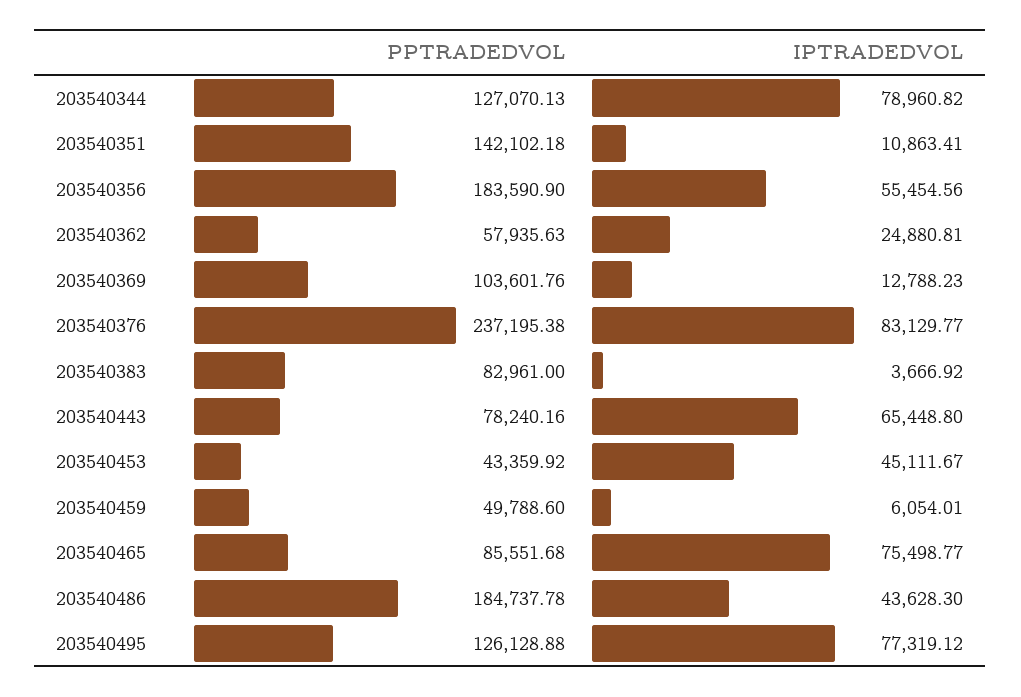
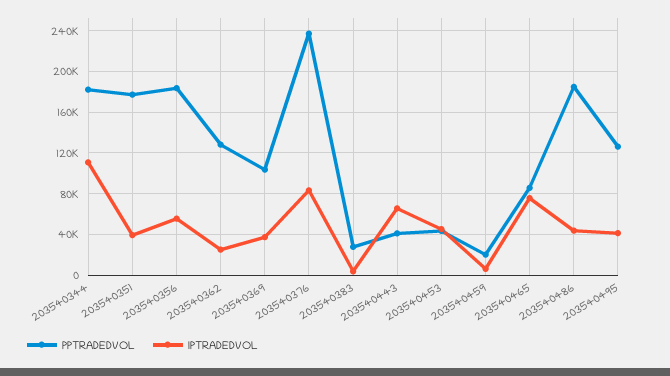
  {
    "PPTRADEDVOL": {
-     "203540344": 127070.13,
+     "203540344": 180000,
-     "203540351": 142102.18,
+     "203540351": 180000,
      "203540356": 183590.9,
-     "203540362": 57935.63,
+     "203540362": 130000,
      "203540369": 103601.76,
      "203540376": 237195.38,
-     "203540383": 82961,
+     "203540383": 30000,
-     "203540443": 78240.16,
+     "203540443": 40000,
      "203540453": 43359.92,
-     "203540459": 49788.6,
+     "203540459": 20000,
      "203540465": 85551.68,
      "203540486": 184737.78,
      "203540495": 126128.88
    },
    "IPTRADEDVOL": {
-     "203540344": 78960.82,
+     "203540344": 110000,
-     "203540351": 10863.41,
+     "203540351": 40000,
      "203540356": 55454.56,
      "203540362": 24880.81,
-     "203540369": 12788.23,
+     "203540369": 40000,
      "203540376": 83129.77,
      "203540383": 3666.92,
      "203540443": 65448.8,
      "203540453": 45111.67,
      "203540459": 6054.01,
      "203540465": 75498.77,
      "203540486": 43628.3,
-     "203540495": 77319.12
+     "203540495": 40000
    }
  }

